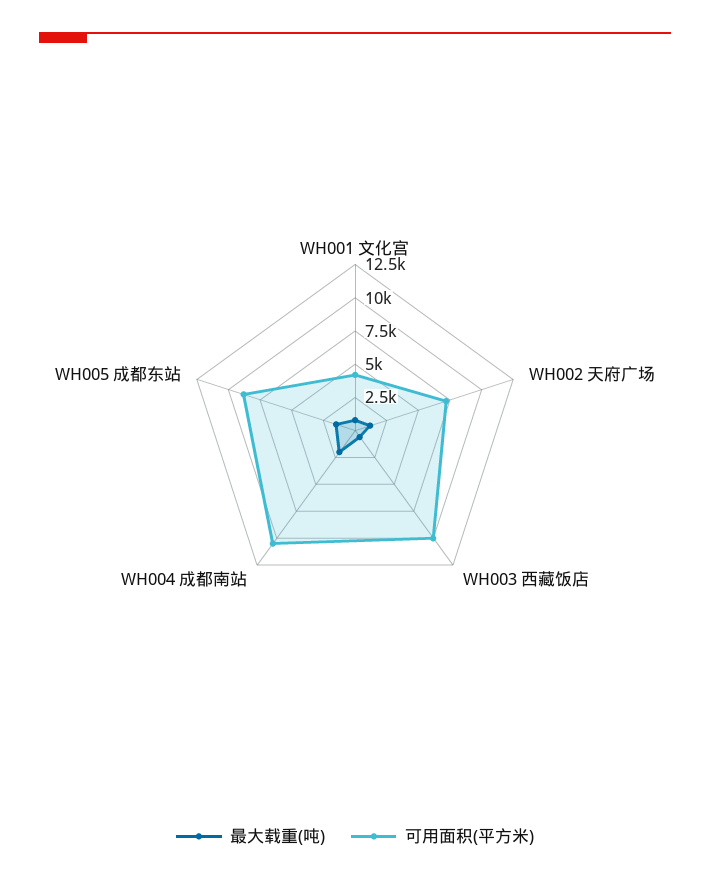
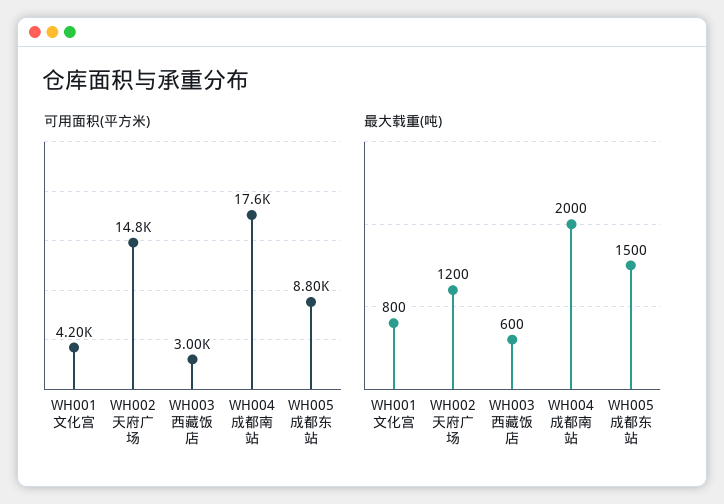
  {
    "最大载重(吨)": {
      "WH001 文化宫": 800,
      "WH002 天府广场": 1200,
      "WH003 西藏饭店": 600,
      "WH004 成都南站": 2000,
      "WH005 成都东站": 1500
    },
    "可用面积(平方米)": {
      "WH001 文化宫": 4200,
-     "WH002 天府广场": 7500,
+     "WH002 天府广场": 14800,
-     "WH003 西藏饭店": 10000,
+     "WH003 西藏饭店": 3000,
-     "WH004 成都南站": 10000,
+     "WH004 成都南站": 17600,
      "WH005 成都东站": 8800
    }
  }

